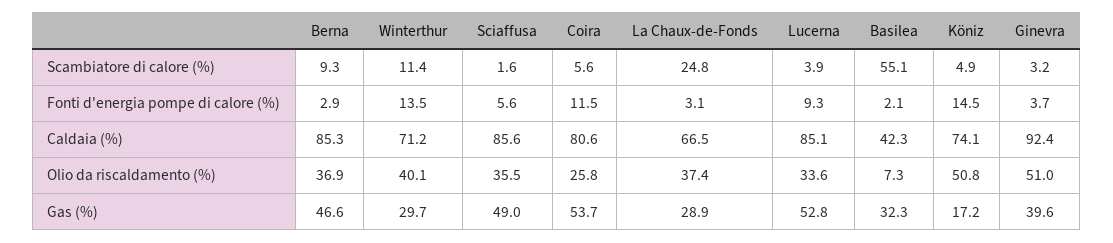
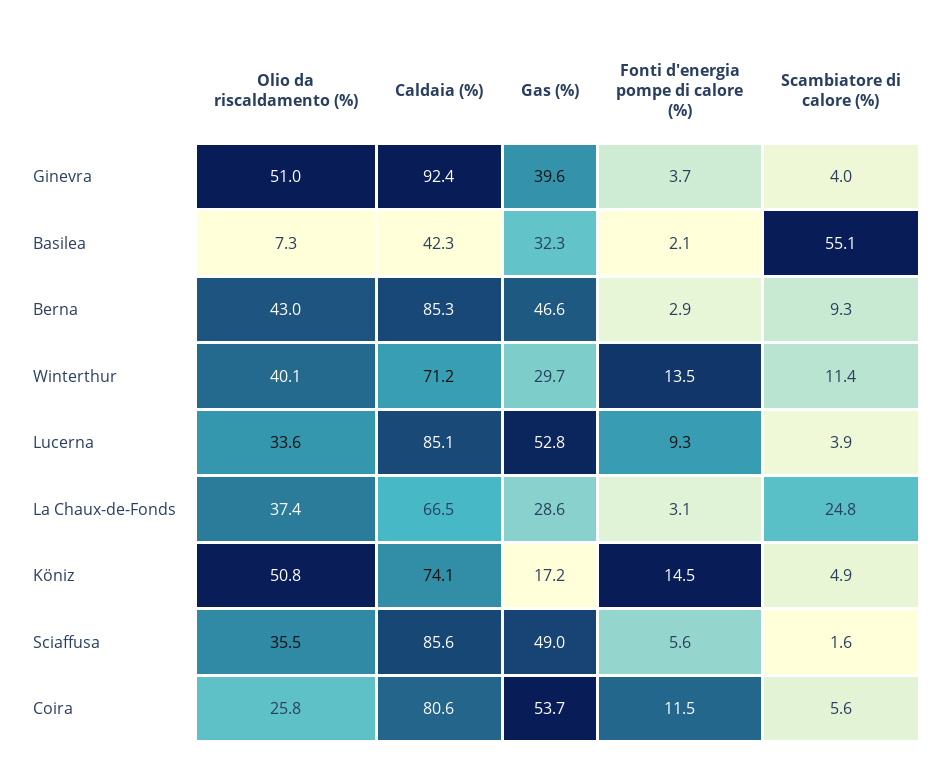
  {
    "Berna": {
      "Scambiatore di calore (%)": 9.3,
      "Fonti d'energia pompe di calore (%)": 2.9,
      "Caldaia (%)": 85.3,
-     "Olio da riscaldamento (%)": 36.9,
+     "Olio da riscaldamento (%)": 43,
      "Gas (%)": 46.6
    },
    "Winterthur": {
      "Scambiatore di calore (%)": 11.4,
      "Fonti d'energia pompe di calore (%)": 13.5,
      "Caldaia (%)": 71.2,
      "Olio da riscaldamento (%)": 40.1,
      "Gas (%)": 29.7
    },
    "Sciaffusa": {
      "Scambiatore di calore (%)": 1.6,
      "Fonti d'energia pompe di calore (%)": 5.6,
      "Caldaia (%)": 85.6,
      "Olio da riscaldamento (%)": 35.5,
      "Gas (%)": 49
    },
    "Coira": {
      "Scambiatore di calore (%)": 5.6,
      "Fonti d'energia pompe di calore (%)": 11.5,
      "Caldaia (%)": 80.6,
      "Olio da riscaldamento (%)": 25.8,
      "Gas (%)": 53.7
    },
    "La Chaux-de-Fonds": {
      "Scambiatore di calore (%)": 24.8,
      "Fonti d'energia pompe di calore (%)": 3.1,
      "Caldaia (%)": 66.5,
      "Olio da riscaldamento (%)": 37.4,
-     "Gas (%)": 28.9
+     "Gas (%)": 28.6
    },
    "Lucerna": {
      "Scambiatore di calore (%)": 3.9,
      "Fonti d'energia pompe di calore (%)": 9.3,
      "Caldaia (%)": 85.1,
      "Olio da riscaldamento (%)": 33.6,
      "Gas (%)": 52.8
    },
    "Basilea": {
      "Scambiatore di calore (%)": 55.1,
      "Fonti d'energia pompe di calore (%)": 2.1,
      "Caldaia (%)": 42.3,
      "Olio da riscaldamento (%)": 7.3,
      "Gas (%)": 32.3
    },
    "Köniz": {
      "Scambiatore di calore (%)": 4.9,
      "Fonti d'energia pompe di calore (%)": 14.5,
      "Caldaia (%)": 74.1,
      "Olio da riscaldamento (%)": 50.8,
      "Gas (%)": 17.2
    },
    "Ginevra": {
-     "Scambiatore di calore (%)": 3.2,
+     "Scambiatore di calore (%)": 4,
      "Fonti d'energia pompe di calore (%)": 3.7,
      "Caldaia (%)": 92.4,
      "Olio da riscaldamento (%)": 51,
      "Gas (%)": 39.6
    }
  }

